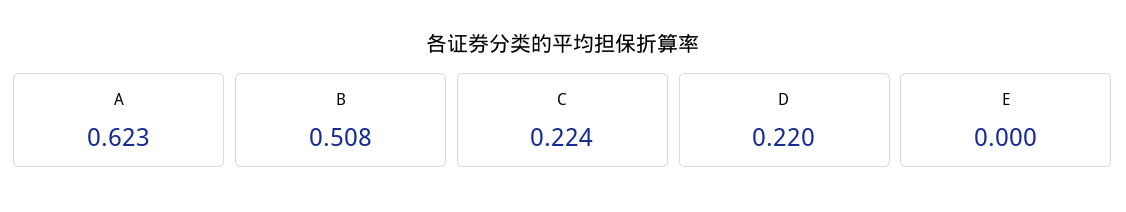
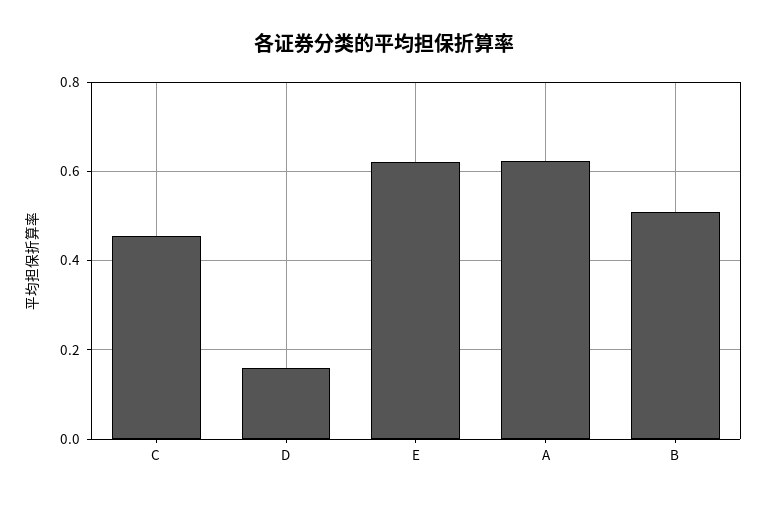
  {
    "A": 0.623,
    "B": 0.508,
-   "C": 0.224,
+   "C": 0.46,
-   "D": 0.22,
+   "D": 0.16,
-   "E": 0
+   "E": 0.62
  }

